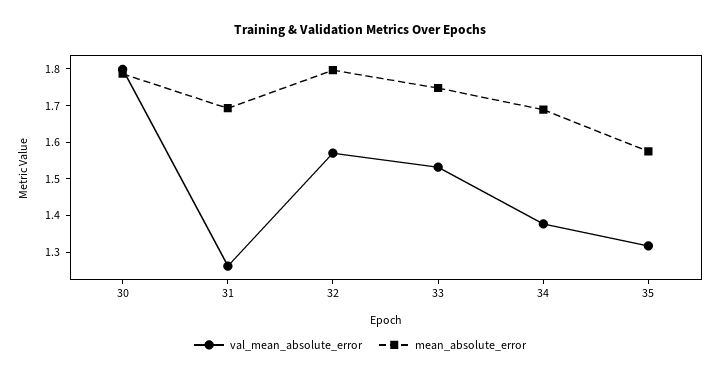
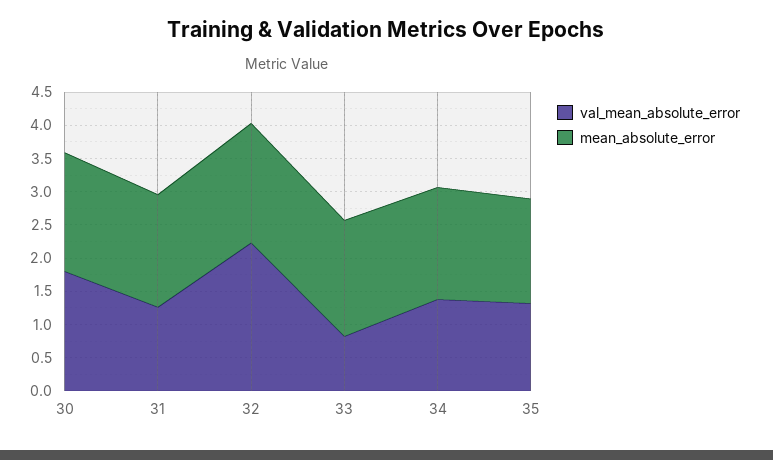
  {
    "val_mean_absolute_error": {
      "30": 1.8,
      "31": 1.25,
-     "32": 1.575,
+     "32": 2.25,
-     "33": 1.525,
+     "33": 0.75,
      "34": 1.375,
      "35": 1.325
    },
    "mean_absolute_error": {
      "30": 1.775,
      "31": 1.7,
      "32": 1.8,
      "33": 1.75,
      "34": 1.7,
      "35": 1.575
    }
  }

